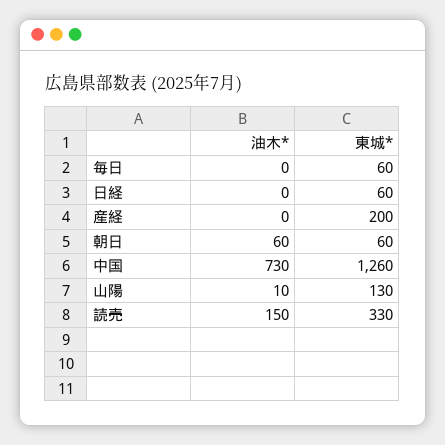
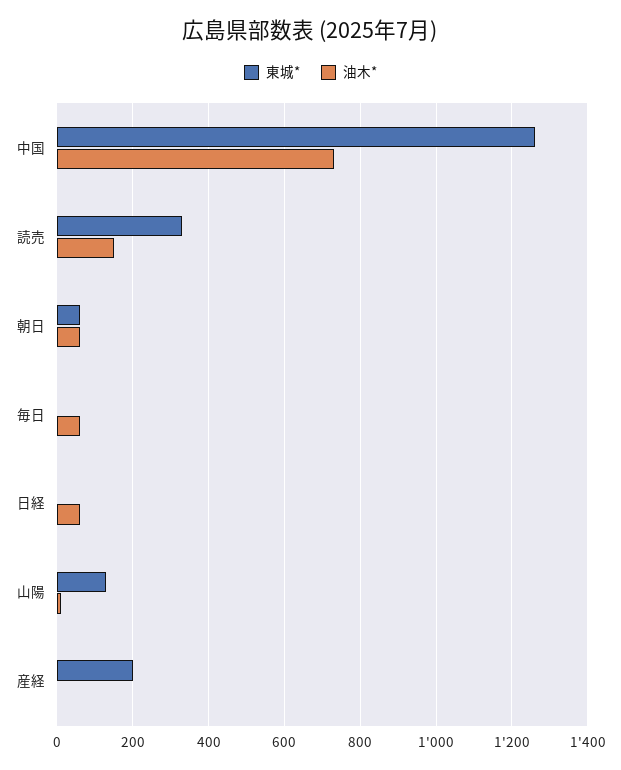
  {
    "油木*": {
-     "毎日": 0,
+     "毎日": 60,
-     "日経": 0,
+     "日経": 60,
      "産経": 0,
      "朝日": 60,
      "中国": 730,
      "山陽": 10,
      "読売": 150
    },
    "東城*": {
-     "毎日": 60,
+     "毎日": 0,
-     "日経": 60,
+     "日経": 0,
      "産経": 200,
      "朝日": 60,
      "中国": 1260,
      "山陽": 130,
      "読売": 330
    }
  }

